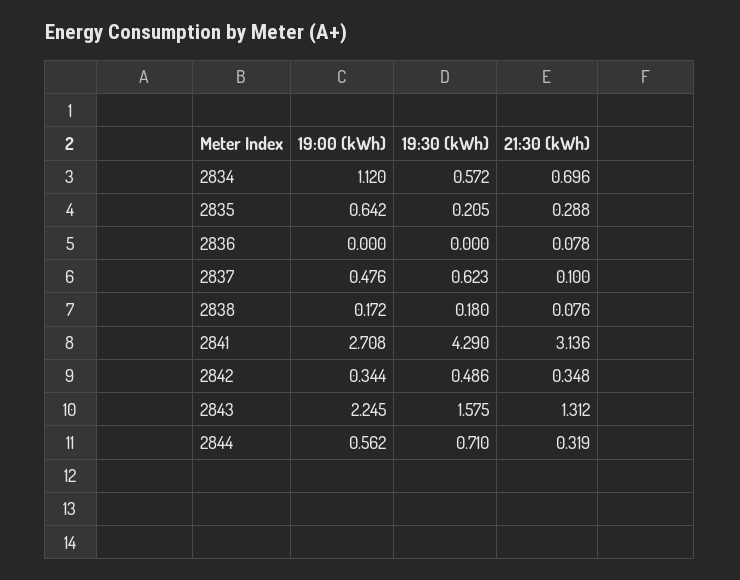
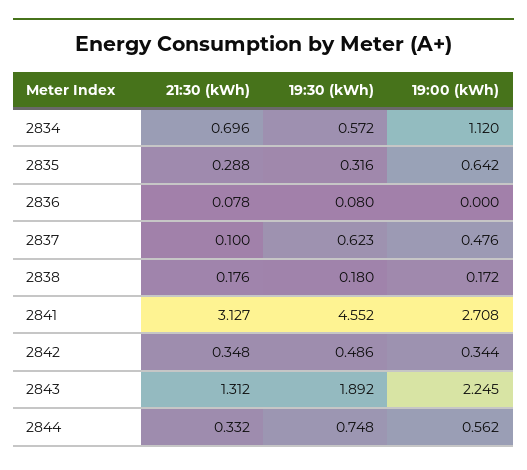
  {
    "19:00 (kWh)": {
      "2834": 1.12,
      "2835": 0.642,
      "2836": 0,
      "2837": 0.476,
      "2838": 0.172,
      "2841": 2.708,
      "2842": 0.344,
      "2843": 2.245,
      "2844": 0.562
    },
    "19:30 (kWh)": {
      "2834": 0.572,
-     "2835": 0.205,
+     "2835": 0.316,
-     "2836": 0,
+     "2836": 0.08,
      "2837": 0.623,
      "2838": 0.18,
-     "2841": 4.29,
+     "2841": 4.552,
      "2842": 0.486,
-     "2843": 1.575,
+     "2843": 1.892,
-     "2844": 0.71
+     "2844": 0.748
    },
    "21:30 (kWh)": {
      "2834": 0.696,
      "2835": 0.288,
      "2836": 0.078,
      "2837": 0.1,
-     "2838": 0.076,
+     "2838": 0.176,
-     "2841": 3.136,
+     "2841": 3.127,
      "2842": 0.348,
      "2843": 1.312,
-     "2844": 0.319
+     "2844": 0.332
    }
  }

